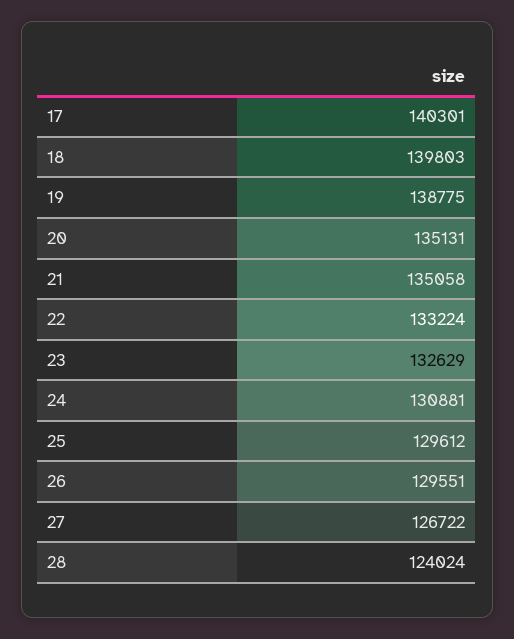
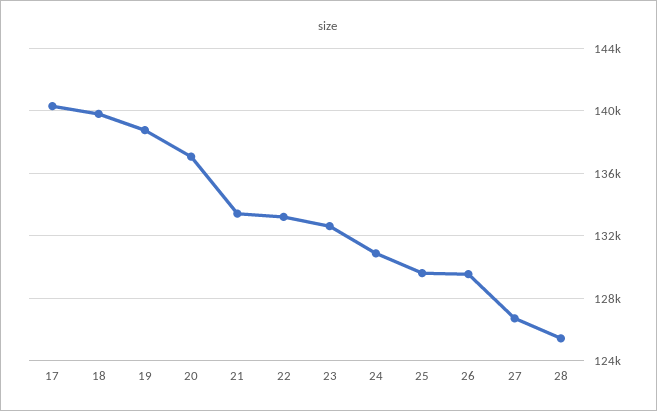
  {
    "17": 140301,
    "18": 139803,
    "19": 138775,
-   "20": 135131,
+   "20": 137000,
-   "21": 135058,
+   "21": 133500,
    "22": 133224,
    "23": 132629,
    "24": 130881,
    "25": 129612,
    "26": 129551,
    "27": 126722,
-   "28": 124024
+   "28": 125500
  }

